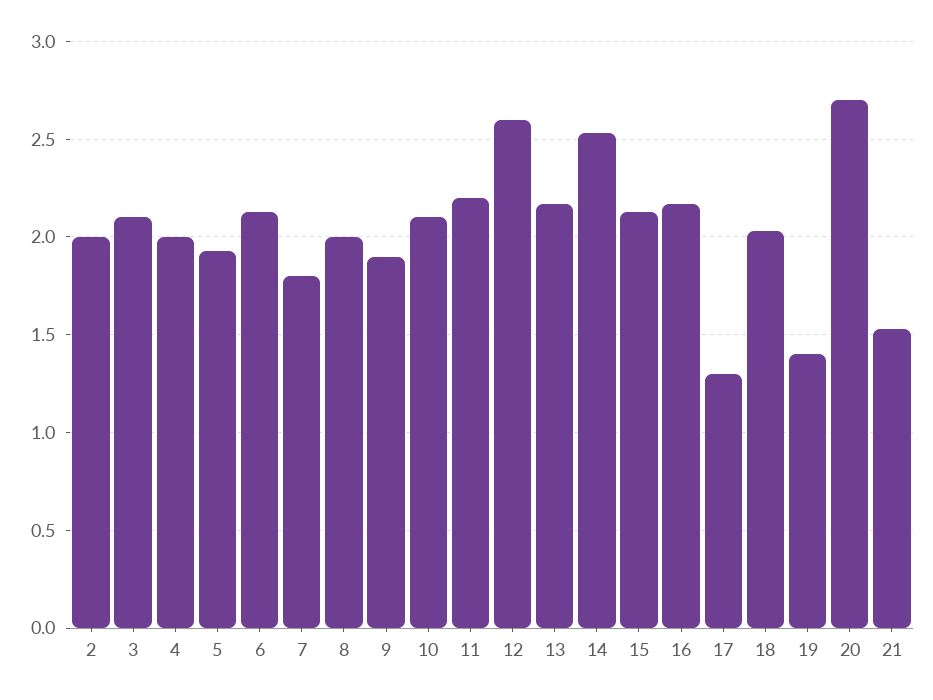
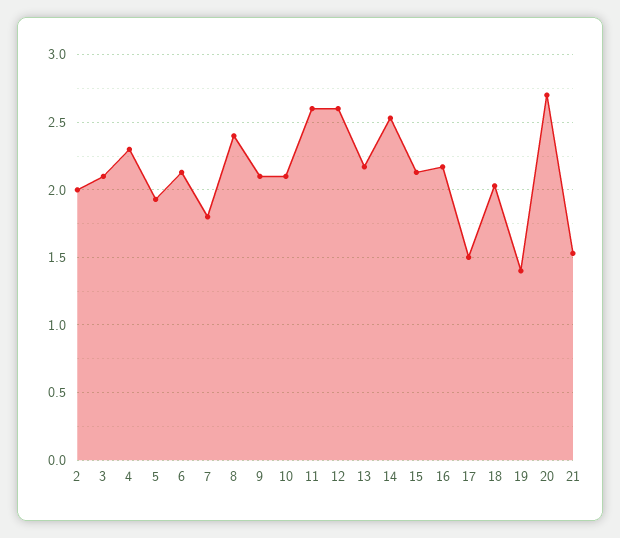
  {
    "2": 2,
    "3": 2.1,
-   "4": 2,
+   "4": 2.3,
    "5": 1.95,
    "6": 2.15,
    "7": 1.8,
-   "8": 2,
+   "8": 2.4,
-   "9": 1.9,
+   "9": 2.1,
    "10": 2.1,
-   "11": 2.2,
+   "11": 2.6,
    "12": 2.6,
    "13": 2.15,
    "14": 2.55,
    "15": 2.15,
    "16": 2.15,
-   "17": 1.3,
+   "17": 1.5,
    "18": 2.05,
    "19": 1.4,
    "20": 2.7,
    "21": 1.55
  }

